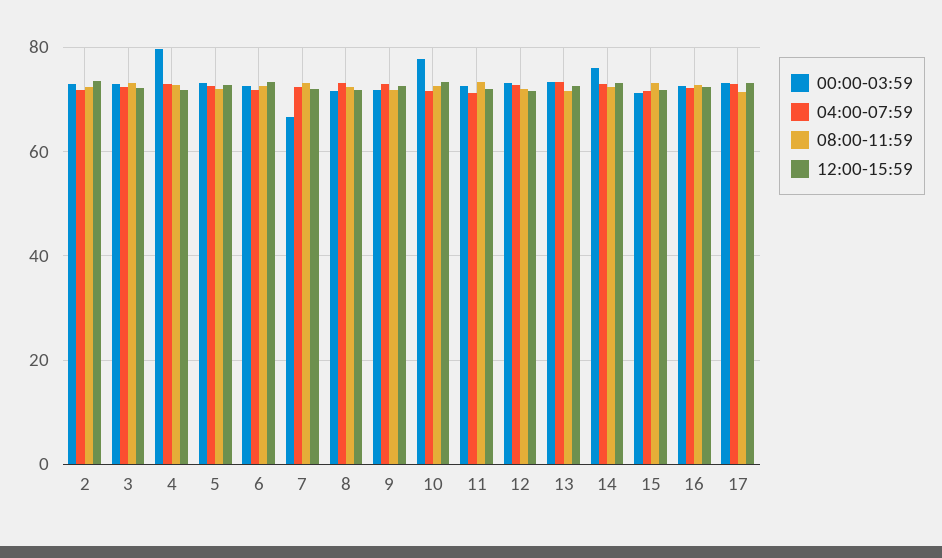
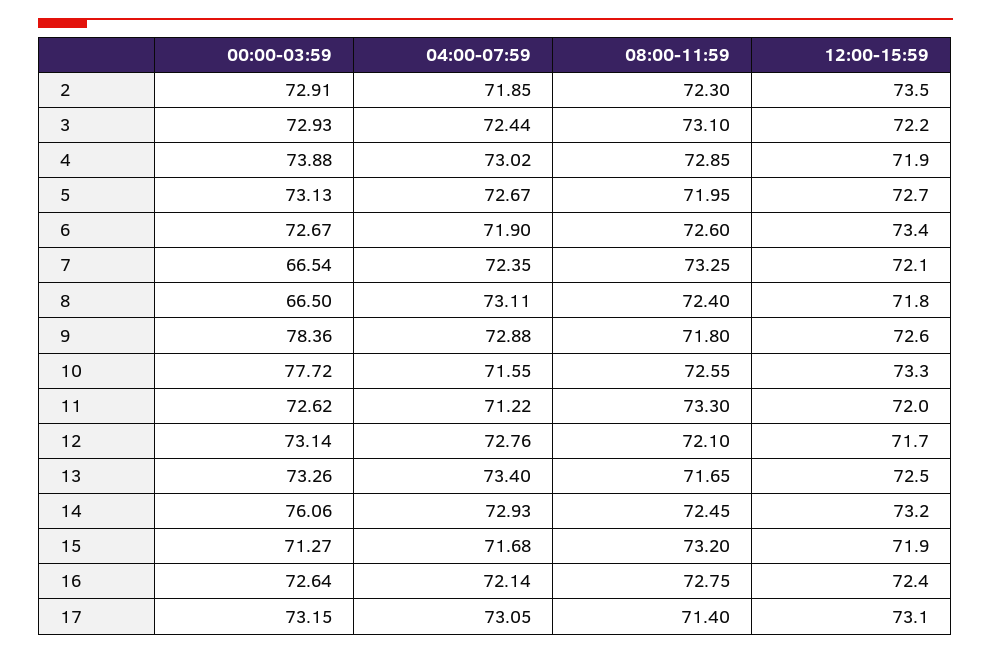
  {
    "00:00-03:59": {
      "2": 72.91,
      "3": 72.93,
-     "4": 80,
+     "4": 73.88,
      "5": 73.13,
      "6": 72.67,
      "7": 66.54,
-     "8": 72,
+     "8": 66.5,
-     "9": 72,
+     "9": 78.36,
      "10": 77.72,
      "11": 72.62,
      "12": 73.14,
      "13": 73.26,
      "14": 76.06,
      "15": 71.27,
      "16": 72.64,
      "17": 73.15
    },
    "04:00-07:59": {
      "2": 71.85,
      "3": 72.44,
      "4": 73.02,
      "5": 72.67,
      "6": 71.9,
      "7": 72.35,
      "8": 73.11,
      "9": 72.88,
      "10": 71.55,
      "11": 71.22,
      "12": 72.76,
      "13": 73.4,
      "14": 72.93,
      "15": 71.68,
      "16": 72.14,
      "17": 73.05
    },
    "08:00-11:59": {
      "2": 72.3,
      "3": 73.1,
      "4": 72.85,
      "5": 71.95,
      "6": 72.6,
      "7": 73.25,
      "8": 72.4,
      "9": 71.8,
      "10": 72.55,
      "11": 73.3,
      "12": 72.1,
      "13": 71.65,
      "14": 72.45,
      "15": 73.2,
      "16": 72.75,
      "17": 71.4
    },
    "12:00-15:59": {
      "2": 73.5,
      "3": 72.2,
      "4": 71.9,
      "5": 72.7,
      "6": 73.4,
      "7": 72.1,
      "8": 71.8,
      "9": 72.6,
      "10": 73.3,
      "11": 72,
      "12": 71.7,
      "13": 72.5,
      "14": 73.2,
      "15": 71.9,
      "16": 72.4,
      "17": 73.1
    }
  }

